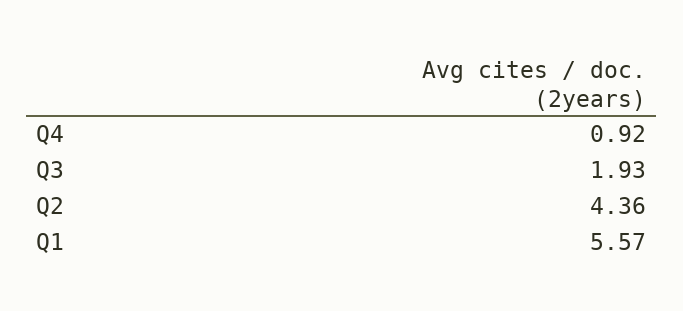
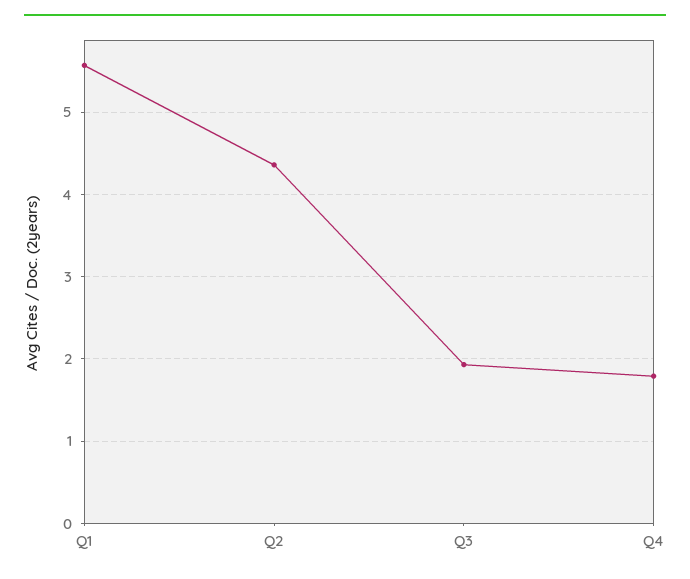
  {
-   "Q4": 0.92,
+   "Q4": 1.8,
    "Q3": 1.93,
    "Q2": 4.36,
    "Q1": 5.57
  }

